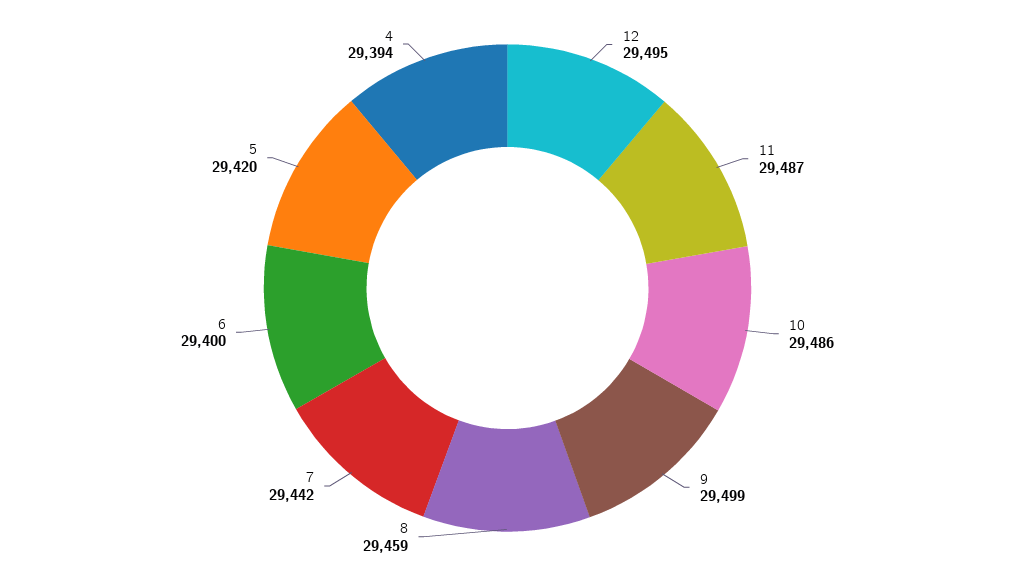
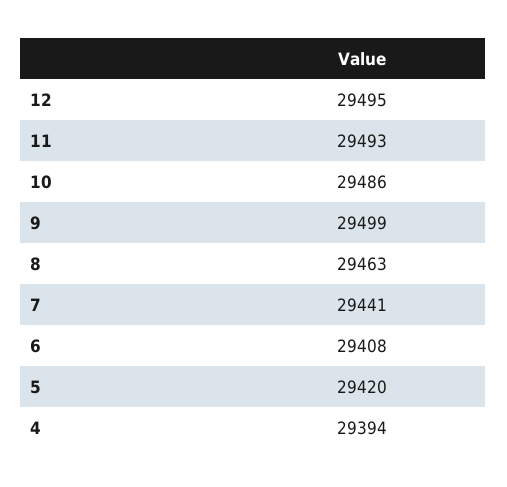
  {
    "12": 29495,
-   "11": 29487,
+   "11": 29493,
    "10": 29486,
    "9": 29499,
-   "8": 29459,
+   "8": 29463,
-   "7": 29442,
+   "7": 29441,
-   "6": 29400,
+   "6": 29408,
    "5": 29420,
    "4": 29394
  }

